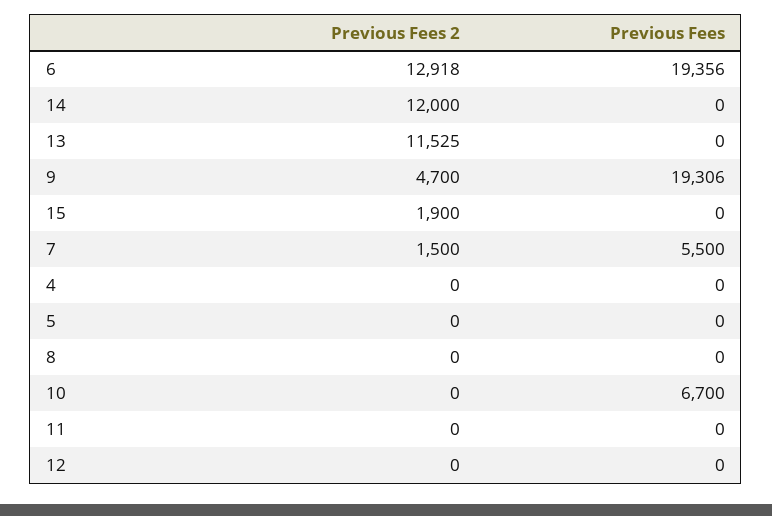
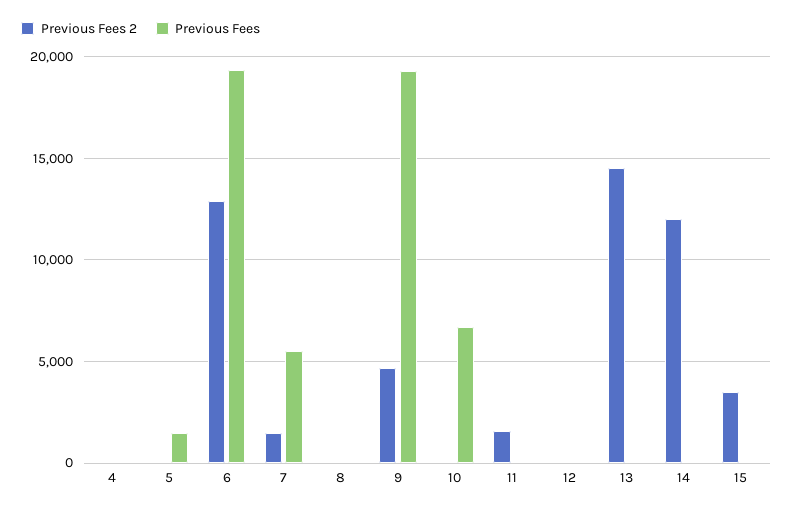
  {
    "Previous Fees 2": {
      "6": 12918,
      "14": 12000,
-     "13": 11525,
+     "13": 14500,
      "9": 4700,
-     "15": 1900,
+     "15": 3500,
      "7": 1500,
      "4": 0,
      "5": 0,
      "8": 0,
      "10": 0,
-     "11": 0,
+     "11": 1500,
      "12": 0
    },
    "Previous Fees": {
      "6": 19356,
      "14": 0,
      "13": 0,
      "9": 19306,
      "15": 0,
      "7": 5500,
      "4": 0,
-     "5": 0,
+     "5": 1500,
      "8": 0,
      "10": 6700,
      "11": 0,
      "12": 0
    }
  }

